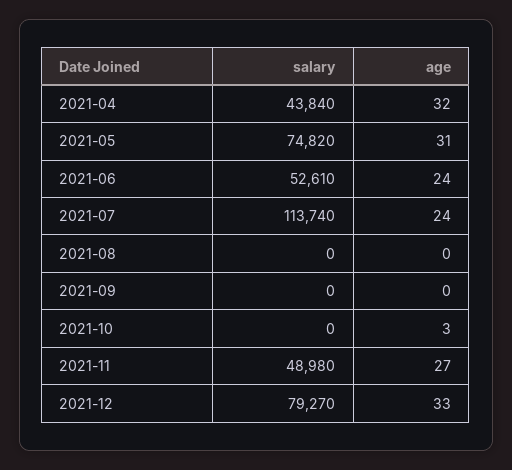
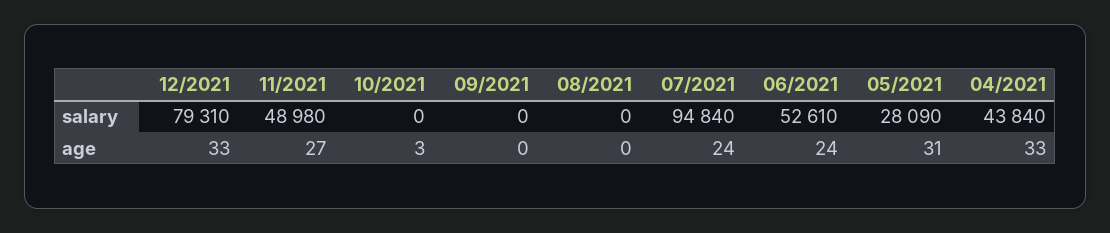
  {
    "salary": {
      "2021-04": 43840,
-     "2021-05": 74820,
+     "2021-05": 28090,
      "2021-06": 52610,
-     "2021-07": 113740,
+     "2021-07": 94840,
      "2021-08": 0,
      "2021-09": 0,
      "2021-10": 0,
      "2021-11": 48980,
-     "2021-12": 79270
+     "2021-12": 79310
    },
    "age": {
-     "2021-04": 32,
+     "2021-04": 33,
      "2021-05": 31,
      "2021-06": 24,
      "2021-07": 24,
      "2021-08": 0,
      "2021-09": 0,
      "2021-10": 3,
      "2021-11": 27,
      "2021-12": 33
    }
  }

